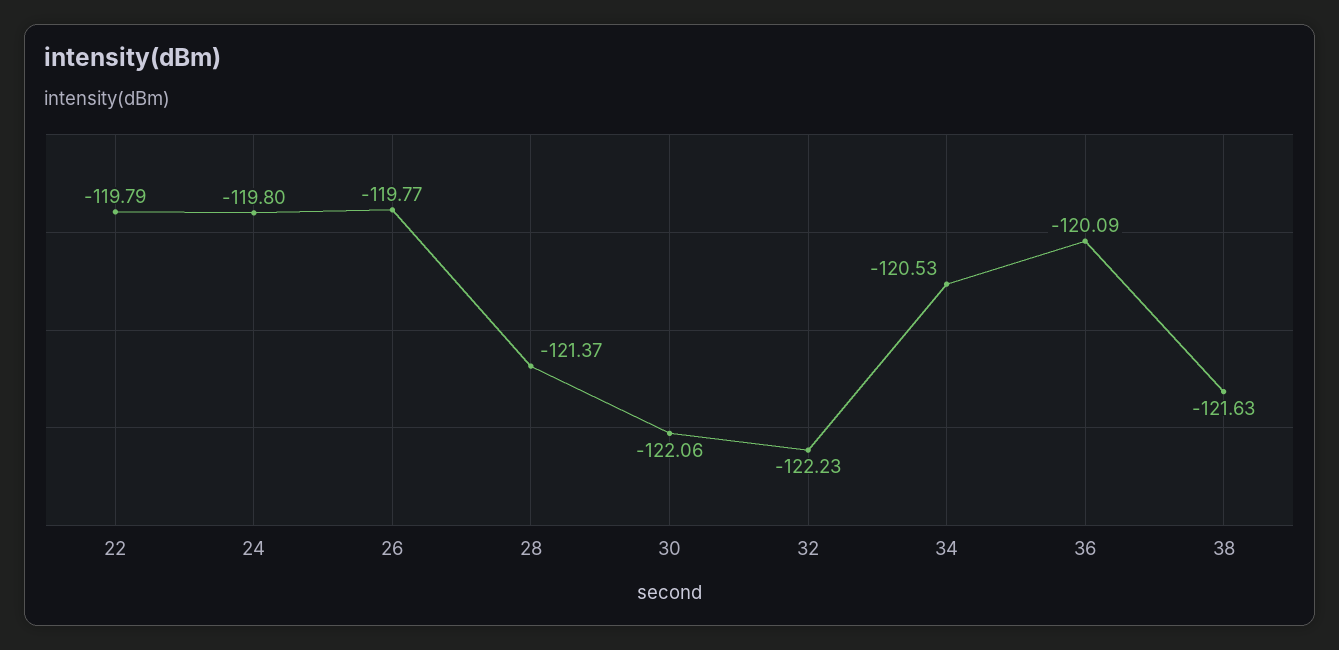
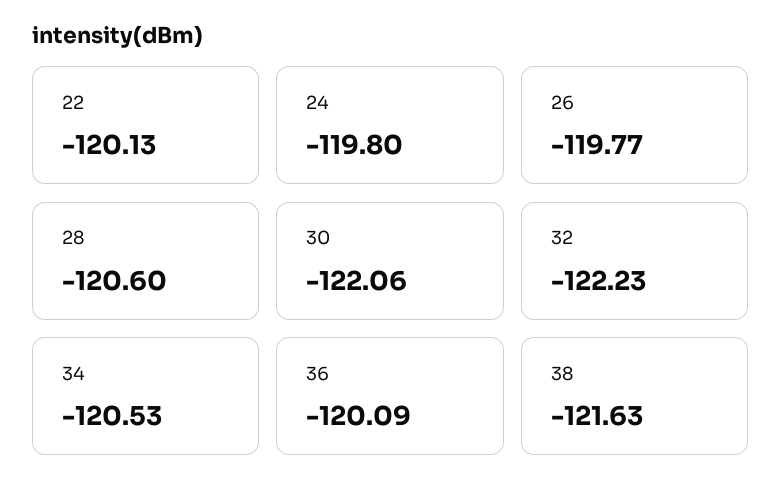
  {
-   "22": -119.79,
+   "22": -120.13,
    "24": -119.8,
    "26": -119.77,
-   "28": -121.37,
+   "28": -120.6,
    "30": -122.06,
    "32": -122.23,
    "34": -120.53,
    "36": -120.09,
    "38": -121.63
  }

